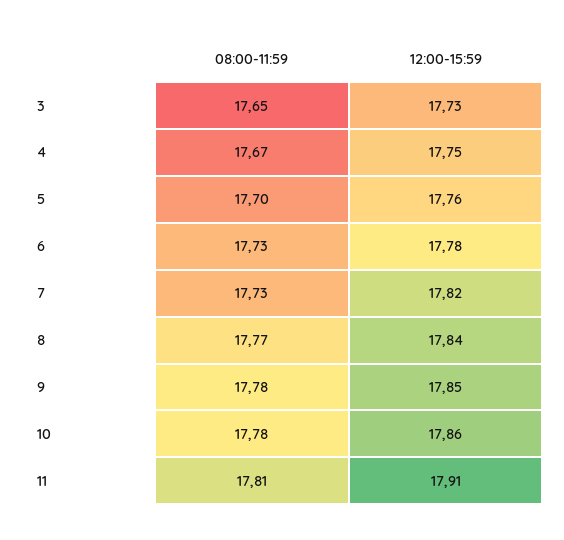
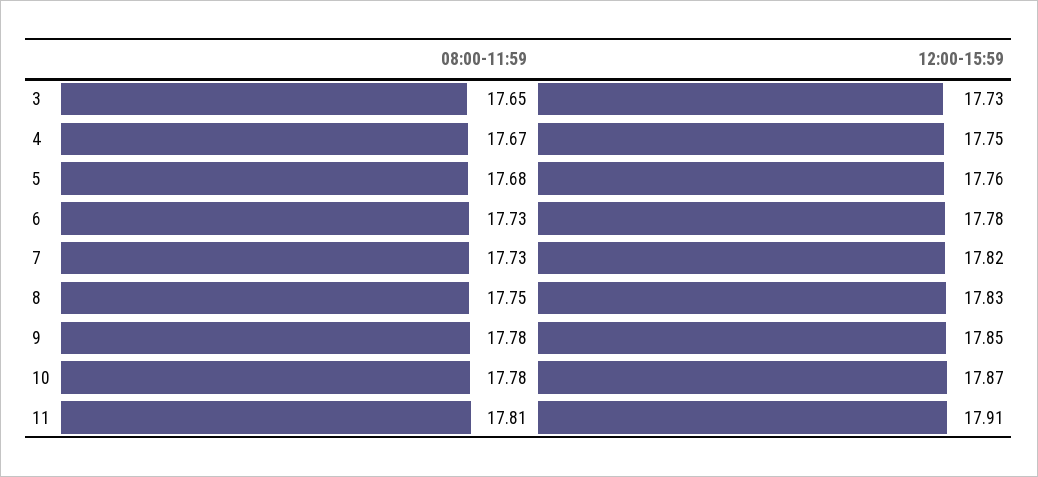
  {
    "08:00-11:59": {
      "3": 17.65,
      "4": 17.67,
-     "5": 17.7,
+     "5": 17.68,
      "6": 17.73,
      "7": 17.73,
-     "8": 17.77,
+     "8": 17.75,
      "9": 17.78,
      "10": 17.78,
      "11": 17.81
    },
    "12:00-15:59": {
      "3": 17.73,
      "4": 17.75,
      "5": 17.76,
      "6": 17.78,
      "7": 17.82,
-     "8": 17.84,
+     "8": 17.83,
      "9": 17.85,
-     "10": 17.86,
+     "10": 17.87,
      "11": 17.91
    }
  }

